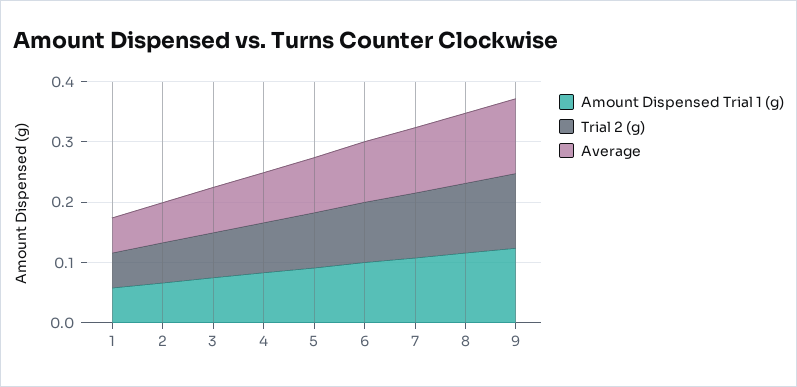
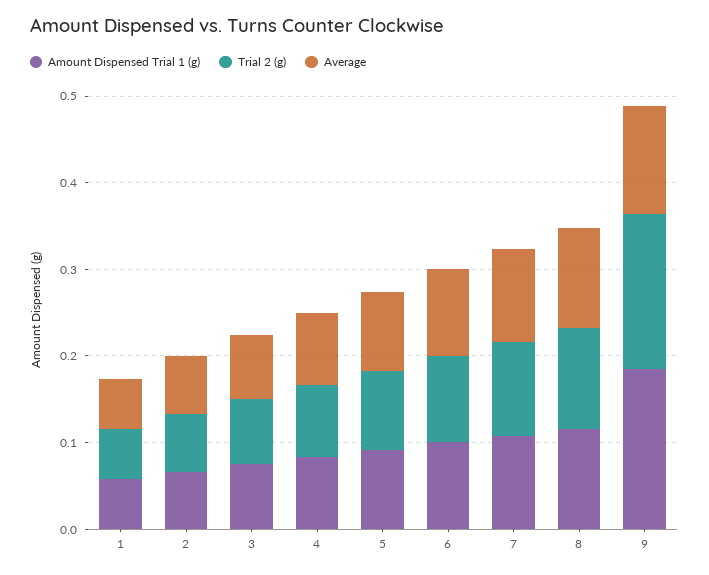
  {
    "Amount Dispensed Trial 1 (g)": {
      "1": 0.06,
      "2": 0.06,
      "3": 0.08,
      "4": 0.08,
      "5": 0.1,
      "6": 0.1,
      "7": 0.1,
      "8": 0.12,
-     "9": 0.12
+     "9": 0.18
    },
    "Trial 2 (g)": {
      "1": 0.06,
      "2": 0.06,
      "3": 0.08,
      "4": 0.08,
      "5": 0.1,
      "6": 0.1,
      "7": 0.1,
      "8": 0.12,
-     "9": 0.12
+     "9": 0.18
    },
    "Average": {
      "1": 0.06,
      "2": 0.06,
      "3": 0.08,
      "4": 0.08,
      "5": 0.1,
      "6": 0.1,
      "7": 0.1,
      "8": 0.12,
      "9": 0.12
    }
  }

